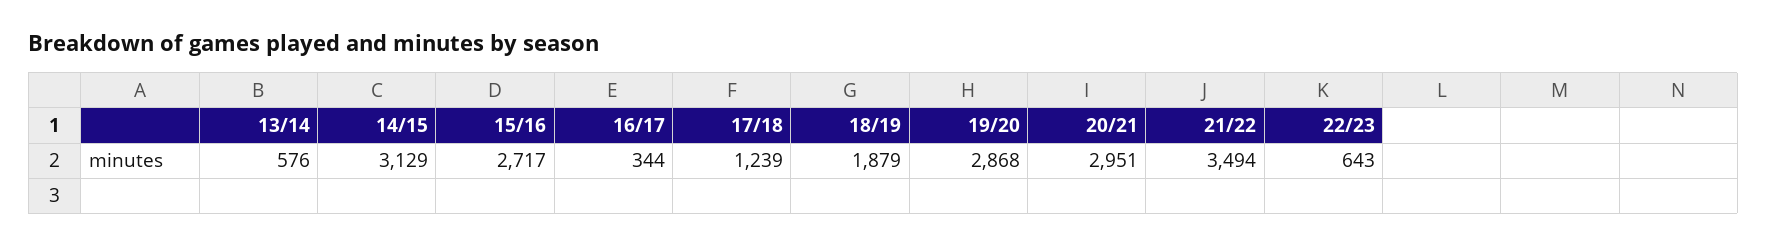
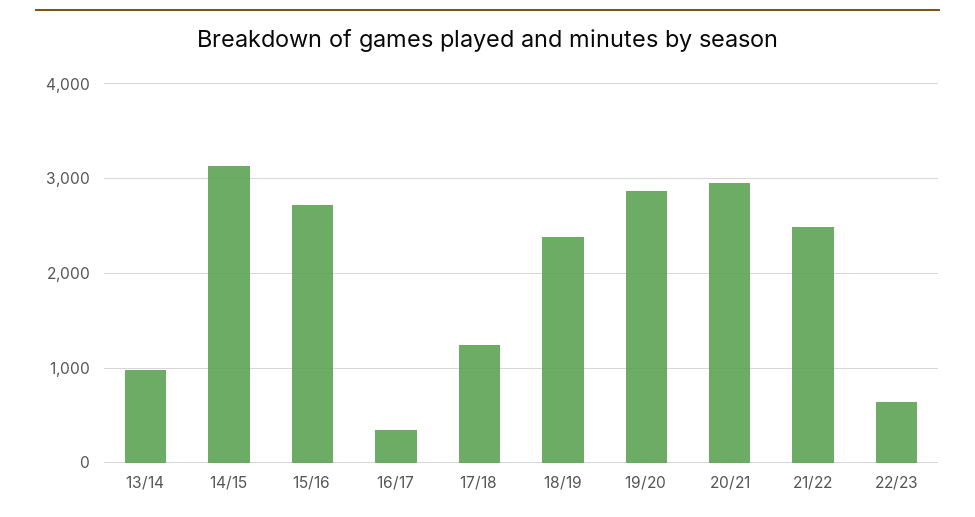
  {
-   "13/14": 576,
+   "13/14": 1000,
    "14/15": 3129,
    "15/16": 2717,
    "16/17": 344,
    "17/18": 1239,
-   "18/19": 1879,
+   "18/19": 2400,
    "19/20": 2868,
    "20/21": 2951,
-   "21/22": 3494,
+   "21/22": 2500,
    "22/23": 643
  }

